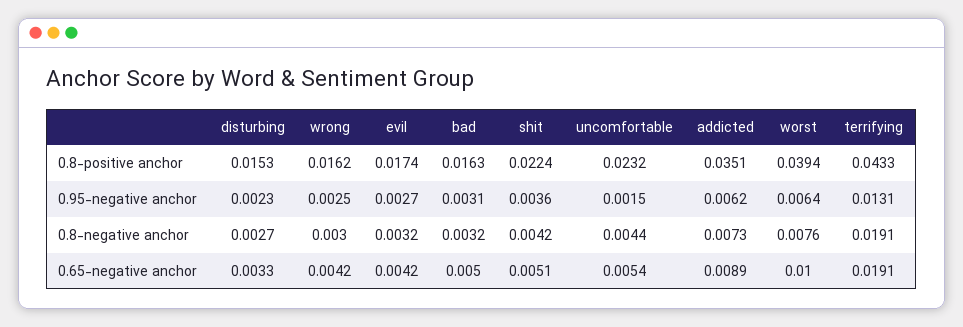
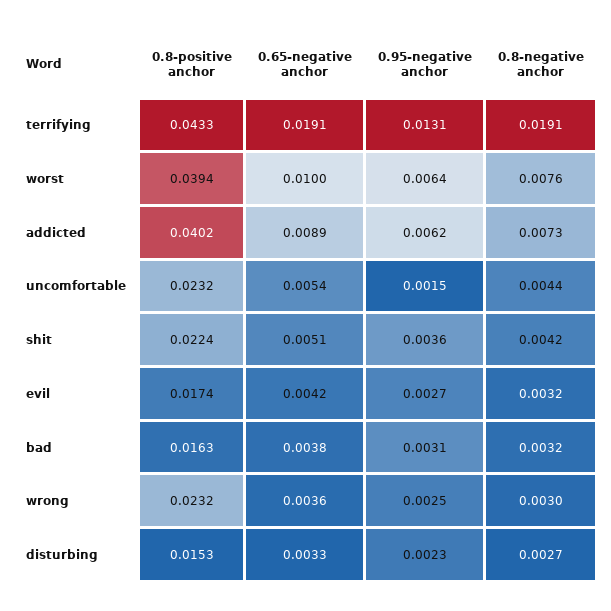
  {
    "disturbing": {
      "0.8-positive anchor": 0.0153,
      "0.95-negative anchor": 0.0023,
      "0.8-negative anchor": 0.0027,
      "0.65-negative anchor": 0.0033
    },
    "wrong": {
-     "0.8-positive anchor": 0.0162,
+     "0.8-positive anchor": 0.0232,
      "0.95-negative anchor": 0.0025,
      "0.8-negative anchor": 0.003,
-     "0.65-negative anchor": 0.0042
+     "0.65-negative anchor": 0.0036
    },
    "evil": {
      "0.8-positive anchor": 0.0174,
      "0.95-negative anchor": 0.0027,
      "0.8-negative anchor": 0.0032,
      "0.65-negative anchor": 0.0042
    },
    "bad": {
      "0.8-positive anchor": 0.0163,
      "0.95-negative anchor": 0.0031,
      "0.8-negative anchor": 0.0032,
-     "0.65-negative anchor": 0.005
+     "0.65-negative anchor": 0.0038
    },
    "shit": {
      "0.8-positive anchor": 0.0224,
      "0.95-negative anchor": 0.0036,
      "0.8-negative anchor": 0.0042,
      "0.65-negative anchor": 0.0051
    },
    "uncomfortable": {
      "0.8-positive anchor": 0.0232,
      "0.95-negative anchor": 0.0015,
      "0.8-negative anchor": 0.0044,
      "0.65-negative anchor": 0.0054
    },
    "addicted": {
-     "0.8-positive anchor": 0.0351,
+     "0.8-positive anchor": 0.0402,
      "0.95-negative anchor": 0.0062,
      "0.8-negative anchor": 0.0073,
      "0.65-negative anchor": 0.0089
    },
    "worst": {
      "0.8-positive anchor": 0.0394,
      "0.95-negative anchor": 0.0064,
      "0.8-negative anchor": 0.0076,
      "0.65-negative anchor": 0.01
    },
    "terrifying": {
      "0.8-positive anchor": 0.0433,
      "0.95-negative anchor": 0.0131,
      "0.8-negative anchor": 0.0191,
      "0.65-negative anchor": 0.0191
    }
  }

